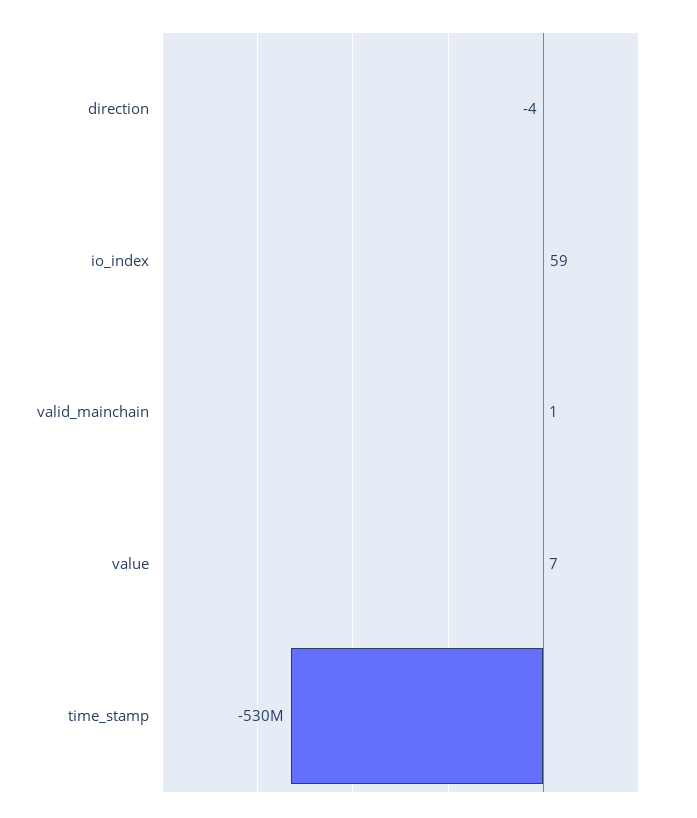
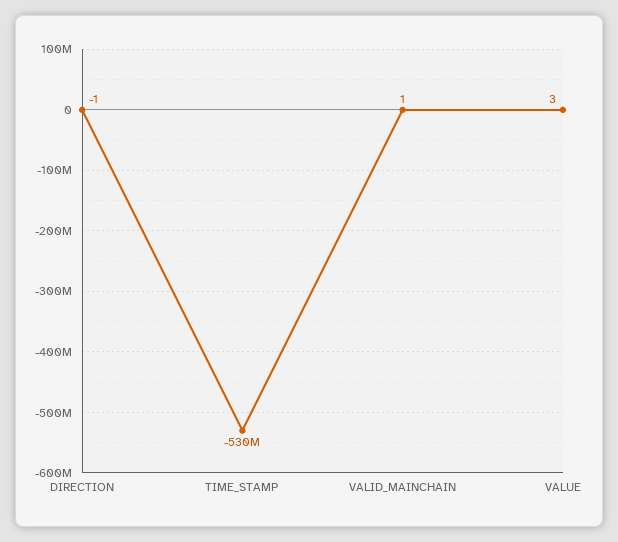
  {
-   "direction": -4,
+   "direction": -1,
-   "io_index": 59,
    "valid_mainchain": 1,
-   "value": 7,
+   "value": 3,
    "time_stamp": -530000000
  }

